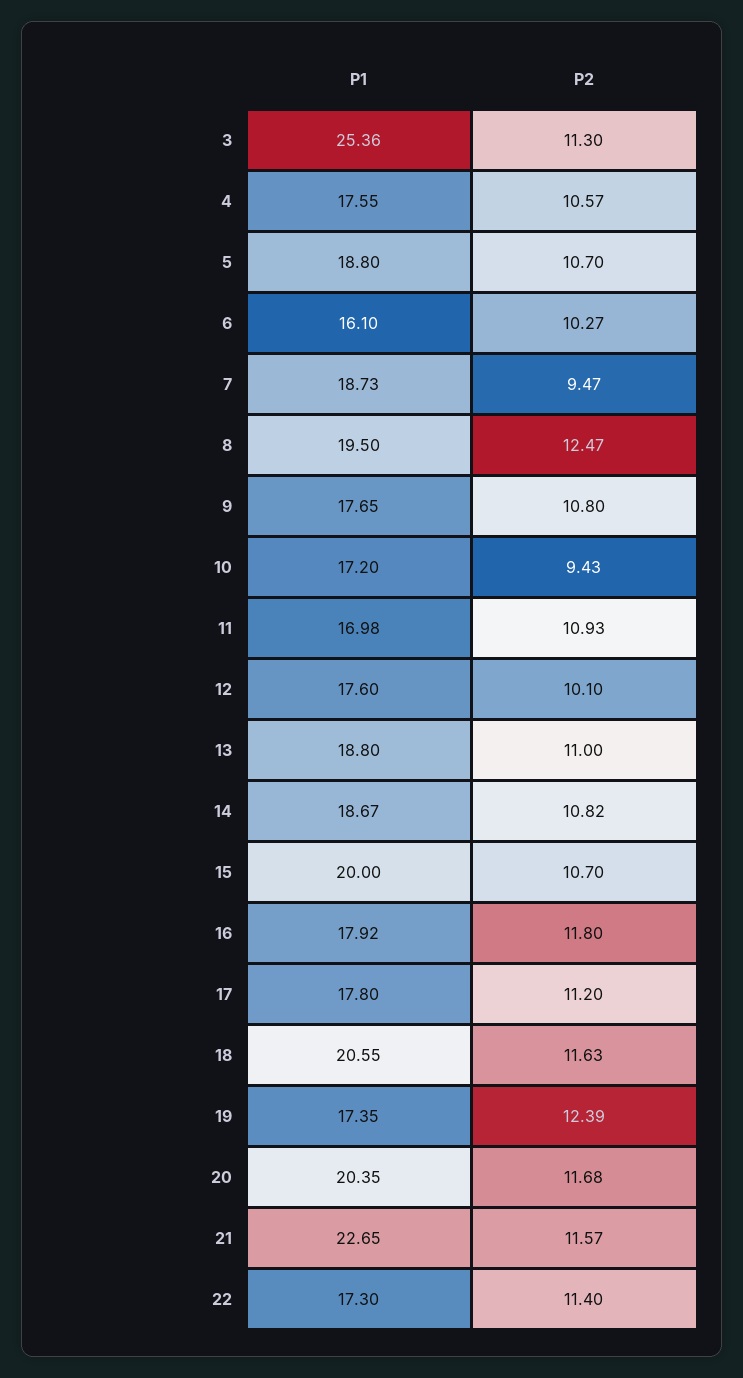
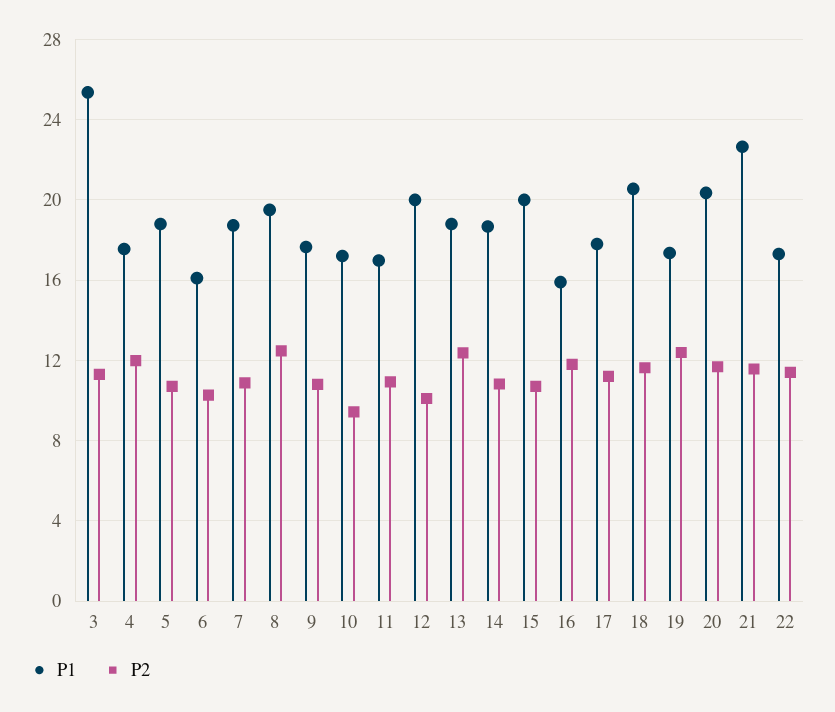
  {
    "P1": {
      "3": 25.36,
      "4": 17.55,
      "5": 18.8,
      "6": 16.1,
      "7": 18.73,
      "8": 19.5,
      "9": 17.65,
      "10": 17.2,
      "11": 16.98,
-     "12": 17.6,
+     "12": 20,
      "13": 18.8,
      "14": 18.67,
      "15": 20,
-     "16": 17.92,
+     "16": 16,
      "17": 17.8,
      "18": 20.55,
      "19": 17.35,
      "20": 20.35,
      "21": 22.65,
      "22": 17.3
    },
    "P2": {
      "3": 11.3,
-     "4": 10.57,
+     "4": 12,
      "5": 10.7,
      "6": 10.27,
-     "7": 9.47,
+     "7": 11,
      "8": 12.47,
      "9": 10.8,
      "10": 9.43,
      "11": 10.93,
      "12": 10.1,
-     "13": 11,
+     "13": 12.5,
      "14": 10.82,
      "15": 10.7,
      "16": 11.8,
      "17": 11.2,
      "18": 11.63,
      "19": 12.39,
      "20": 11.68,
      "21": 11.57,
      "22": 11.4
    }
  }

